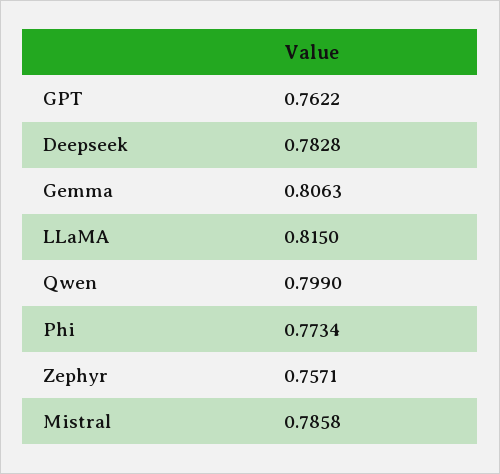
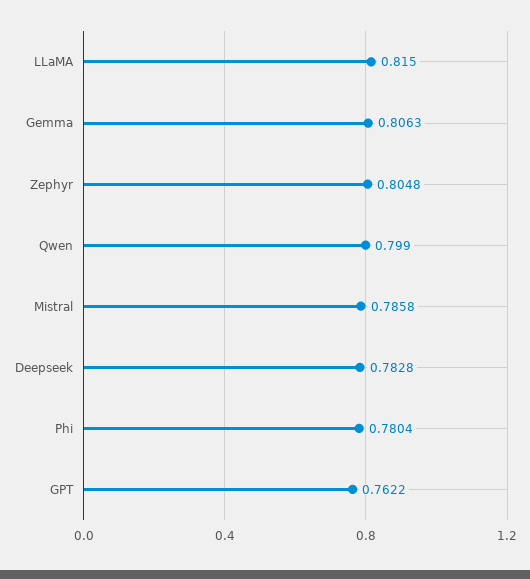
  {
    "GPT": 0.7622,
    "Deepseek": 0.7828,
    "Gemma": 0.8063,
    "LLaMA": 0.815,
    "Qwen": 0.799,
-   "Phi": 0.7734,
+   "Phi": 0.7804,
-   "Zephyr": 0.7571,
+   "Zephyr": 0.8048,
    "Mistral": 0.7858
  }

